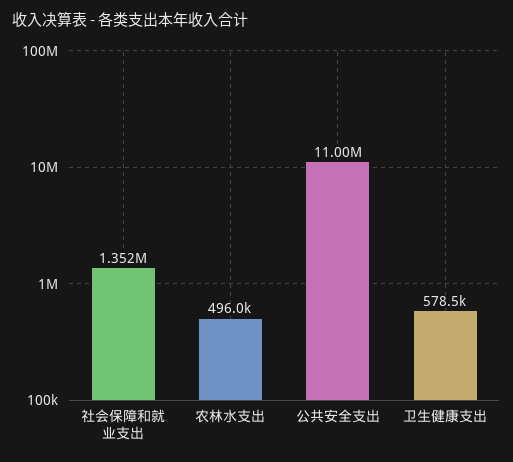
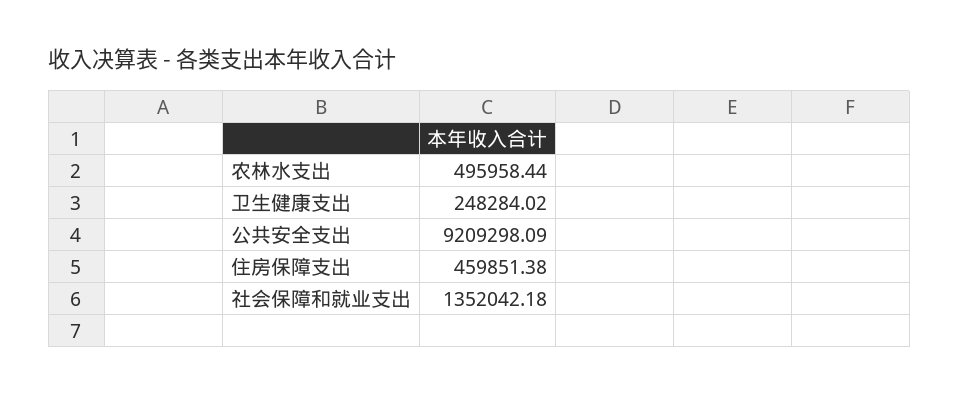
  {
    "社会保障和就业支出": 1352042.18,
    "农林水支出": 495958.44,
-   "公共安全支出": 11000000,
+   "公共安全支出": 9209298.09,
-   "卫生健康支出": 578500
+   "卫生健康支出": 248284.02,
+   "住房保障支出": 459851.38
  }

